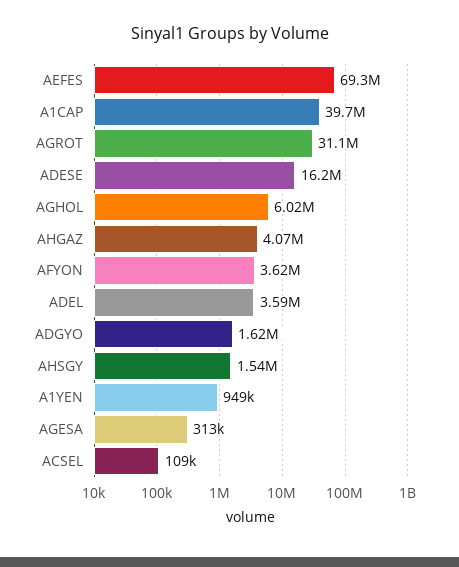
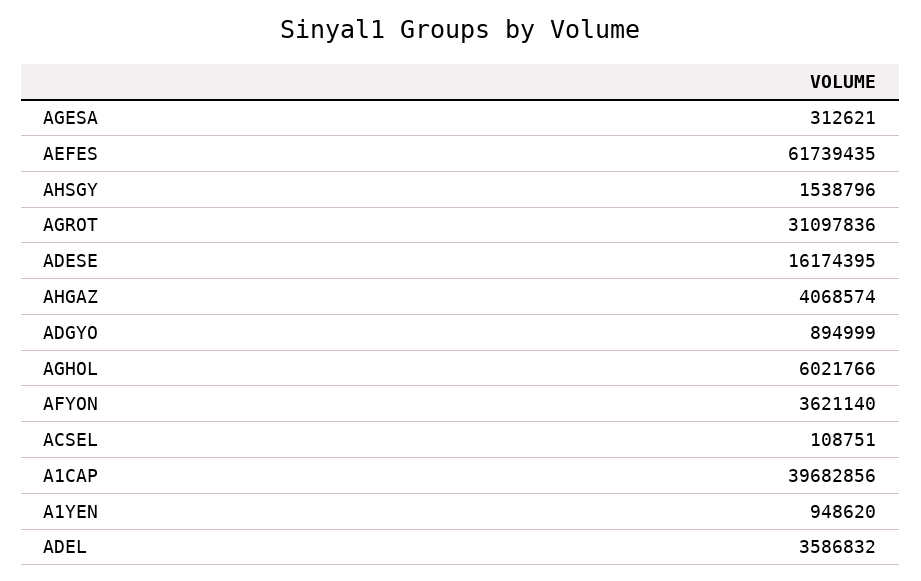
  {
-   "AEFES": 69300000,
+   "AEFES": 61739435,
    "A1CAP": 39682856,
    "AGROT": 31097836,
    "ADESE": 16174395,
    "AGHOL": 6021766,
    "AHGAZ": 4068574,
    "AFYON": 3621140,
    "ADEL": 3586832,
-   "ADGYO": 1620000,
+   "ADGYO": 894999,
    "AHSGY": 1538796,
    "A1YEN": 948620,
    "AGESA": 312621,
    "ACSEL": 108751
  }

